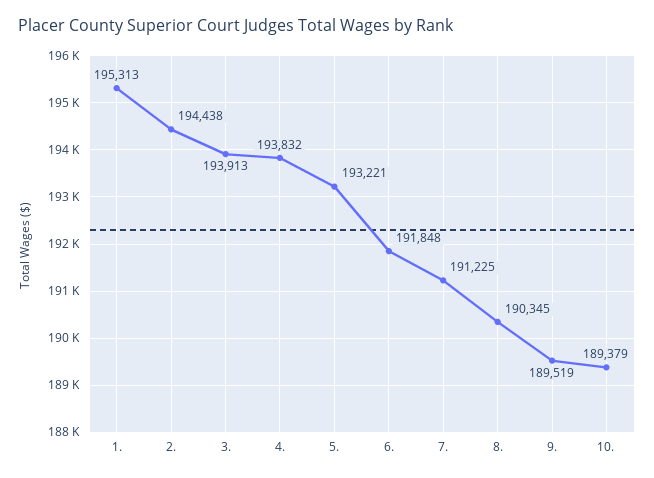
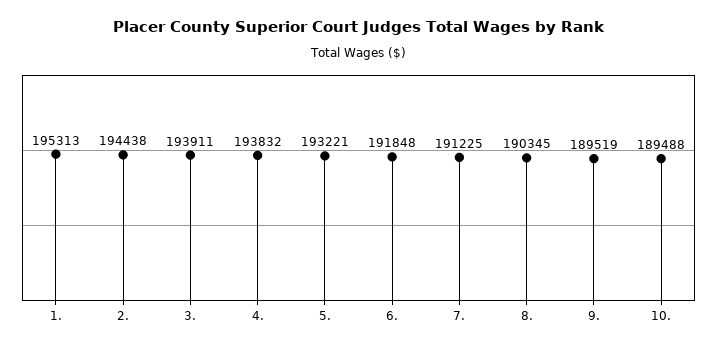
  {
    "1.": 195313,
    "2.": 194438,
-   "3.": 193913,
+   "3.": 193911,
    "4.": 193832,
    "5.": 193221,
    "6.": 191848,
    "7.": 191225,
    "8.": 190345,
    "9.": 189519,
-   "10.": 189379
+   "10.": 189488
  }

